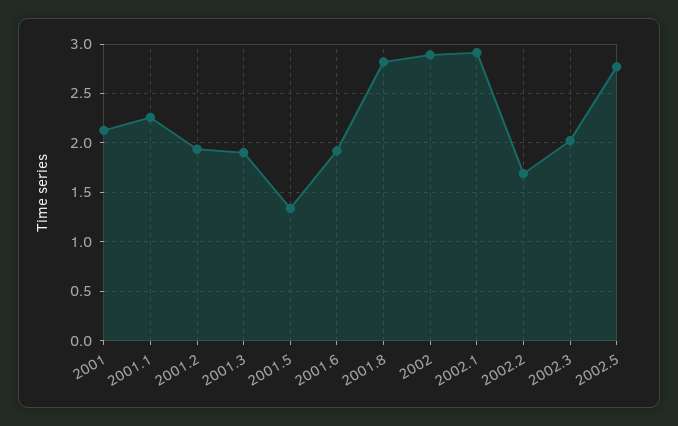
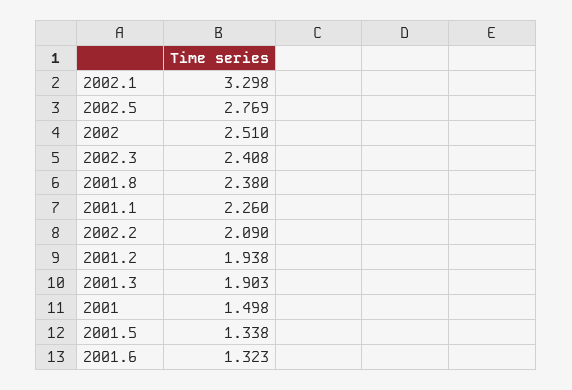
  {
-   "2001": 2.1,
+   "2001": 1.498,
    "2001.1": 2.26,
    "2001.2": 1.938,
    "2001.3": 1.903,
    "2001.5": 1.338,
-   "2001.6": 1.9,
+   "2001.6": 1.323,
-   "2001.8": 2.8,
+   "2001.8": 2.38,
-   "2002": 2.9,
+   "2002": 2.51,
-   "2002.1": 2.9,
+   "2002.1": 3.298,
-   "2002.2": 1.7,
+   "2002.2": 2.09,
-   "2002.3": 2,
+   "2002.3": 2.408,
    "2002.5": 2.769
  }

